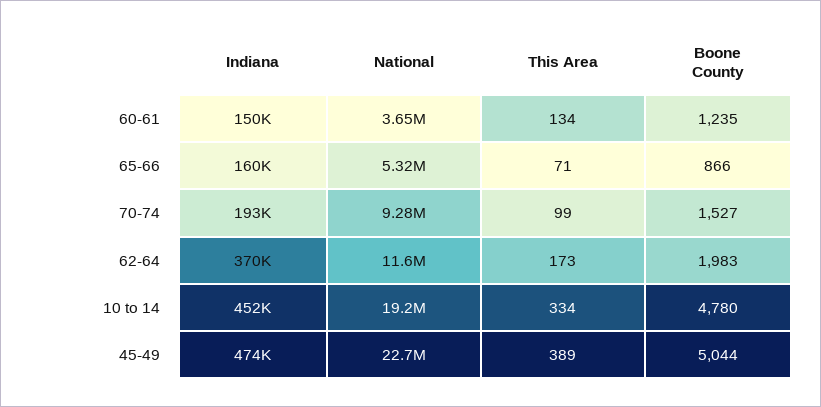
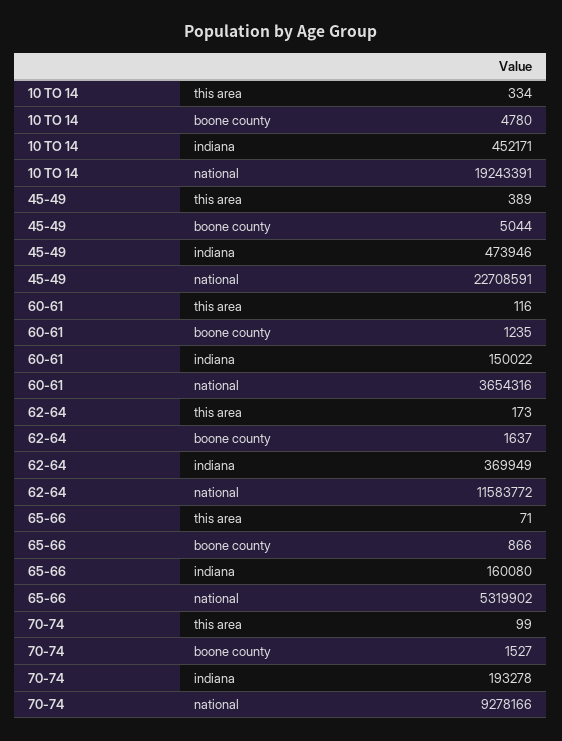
  {
    "Indiana": {
      "60-61": 150022,
      "65-66": 160080,
      "70-74": 193278,
      "62-64": 369949,
      "10 to 14": 452171,
      "45-49": 473946
    },
    "National": {
      "60-61": 3654316,
      "65-66": 5319902,
      "70-74": 9278166,
      "62-64": 11583772,
      "10 to 14": 19243391,
      "45-49": 22708591
    },
    "This Area": {
-     "60-61": 134,
+     "60-61": 116,
      "65-66": 71,
      "70-74": 99,
      "62-64": 173,
      "10 to 14": 334,
      "45-49": 389
    },
    "Boone County": {
      "60-61": 1235,
      "65-66": 866,
      "70-74": 1527,
-     "62-64": 1983,
+     "62-64": 1637,
      "10 to 14": 4780,
      "45-49": 5044
    }
  }

